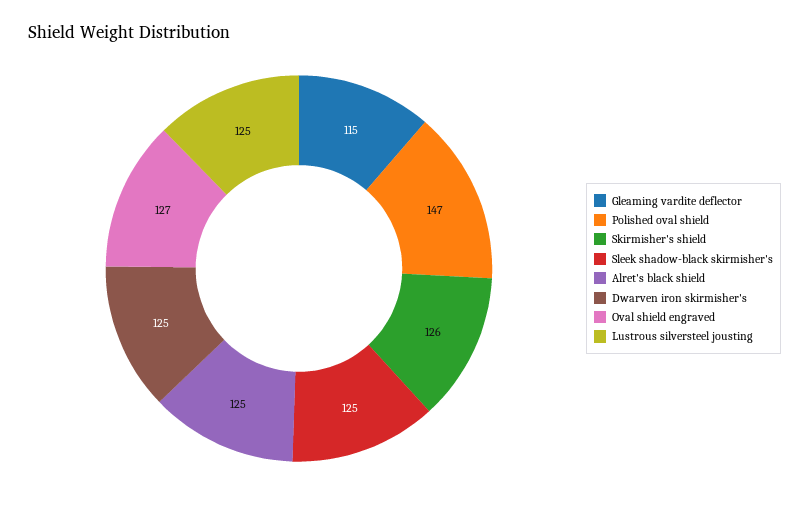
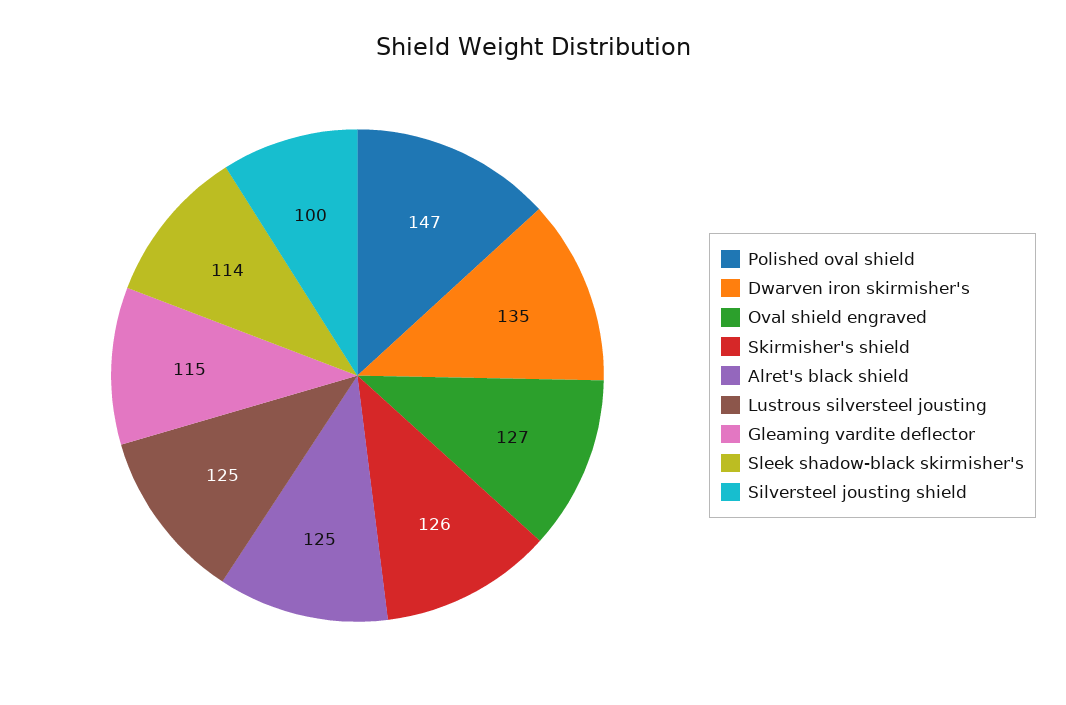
  {
    "Gleaming vardite deflector": 115,
    "Polished oval shield": 147,
    "Skirmisher's shield": 126,
-   "Sleek shadow-black skirmisher's": 125,
+   "Sleek shadow-black skirmisher's": 114,
    "Alret's black shield": 125,
-   "Dwarven iron skirmisher's": 125,
+   "Dwarven iron skirmisher's": 135,
    "Oval shield engraved": 127,
-   "Lustrous silversteel jousting": 125
+   "Lustrous silversteel jousting": 125,
+   "Silversteel jousting shield": 100
  }

